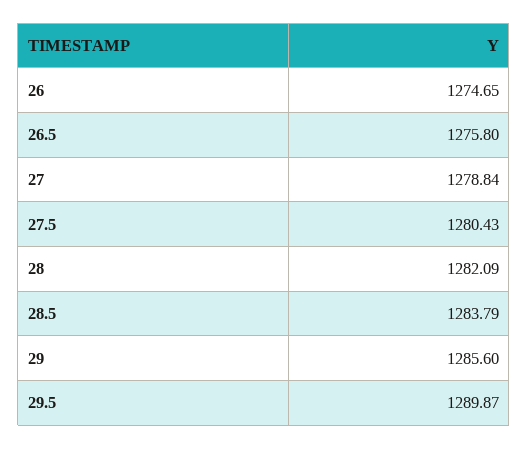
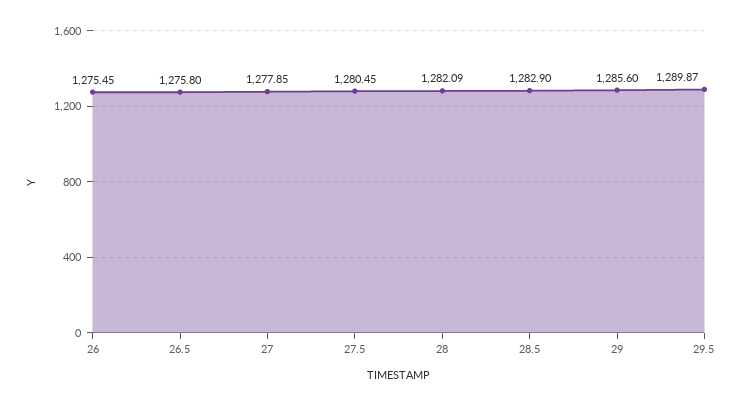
  {
-   "26": 1274.65,
+   "26": 1275.45,
    "26.5": 1275.8,
-   "27": 1278.84,
+   "27": 1277.85,
-   "27.5": 1280.43,
+   "27.5": 1280.45,
    "28": 1282.09,
-   "28.5": 1283.79,
+   "28.5": 1282.9,
    "29": 1285.6,
    "29.5": 1289.87
  }

